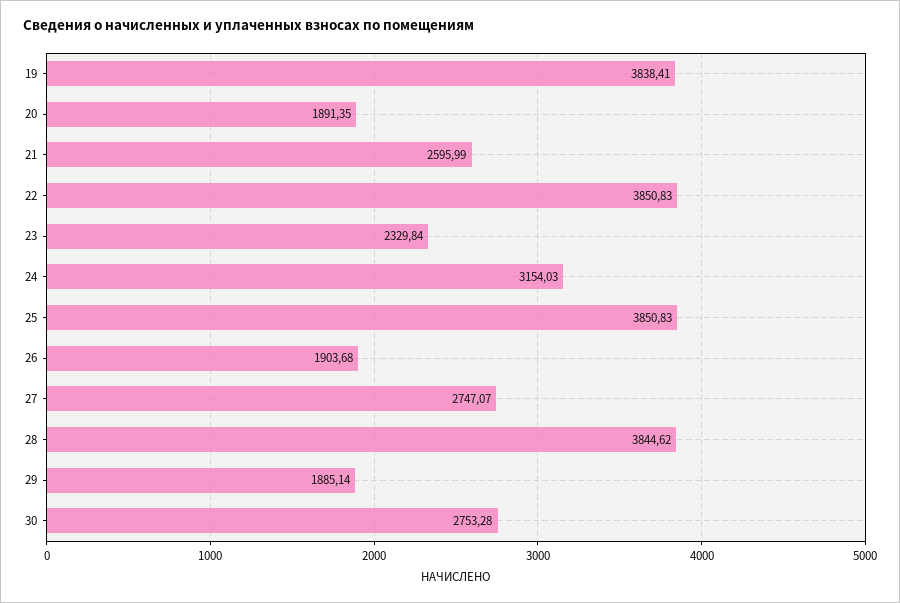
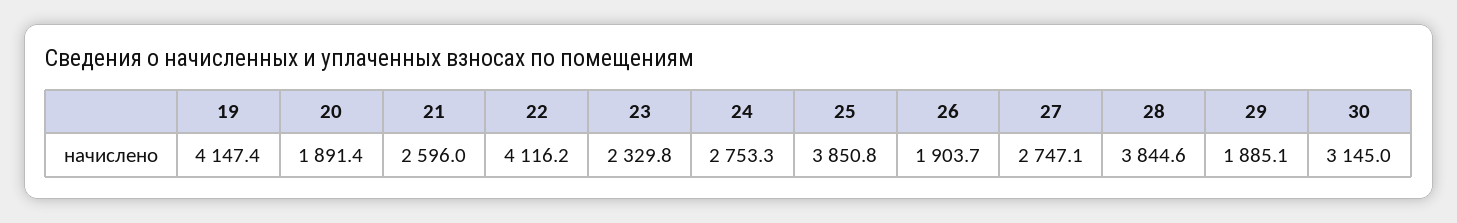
  {
-   "19": 3838.41,
+   "19": 4147.4,
    "20": 1891.35,
    "21": 2595.99,
-   "22": 3850.83,
+   "22": 4116.2,
    "23": 2329.84,
-   "24": 3154.03,
+   "24": 2753.3,
    "25": 3850.83,
    "26": 1903.68,
    "27": 2747.07,
    "28": 3844.62,
    "29": 1885.14,
-   "30": 2753.28
+   "30": 3145
  }

